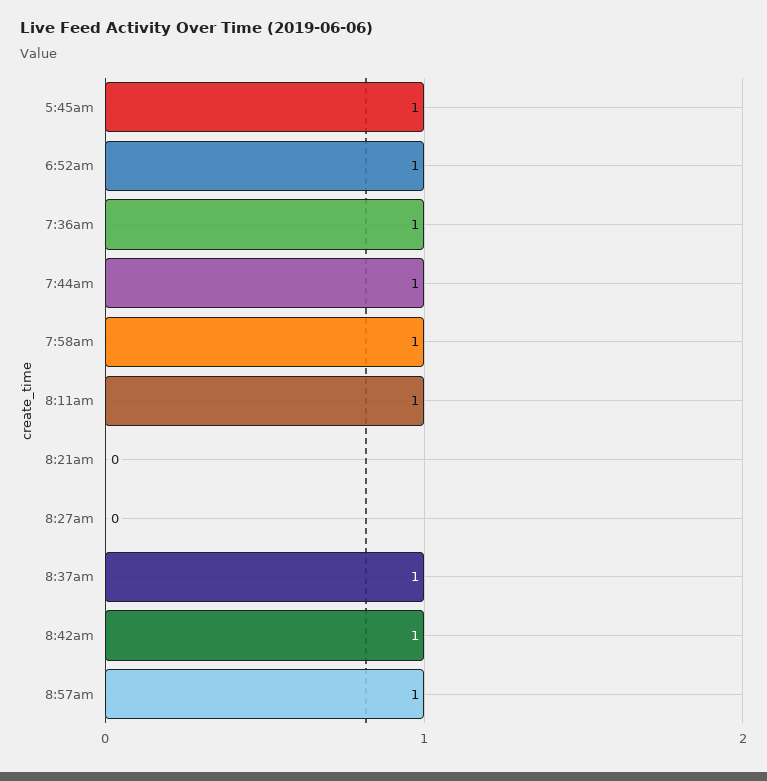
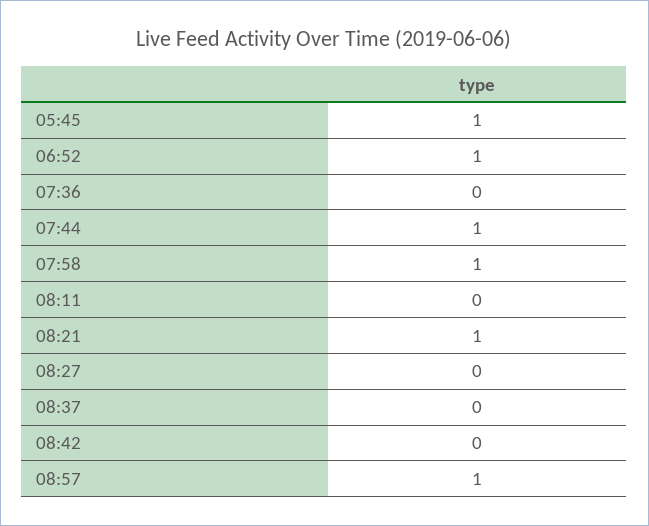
  {
    "5:45am": 1,
    "6:52am": 1,
-   "7:36am": 1,
+   "7:36am": 0,
    "7:44am": 1,
    "7:58am": 1,
-   "8:11am": 1,
+   "8:11am": 0,
-   "8:21am": 0,
+   "8:21am": 1,
    "8:27am": 0,
-   "8:37am": 1,
+   "8:37am": 0,
-   "8:42am": 1,
+   "8:42am": 0,
    "8:57am": 1
  }

